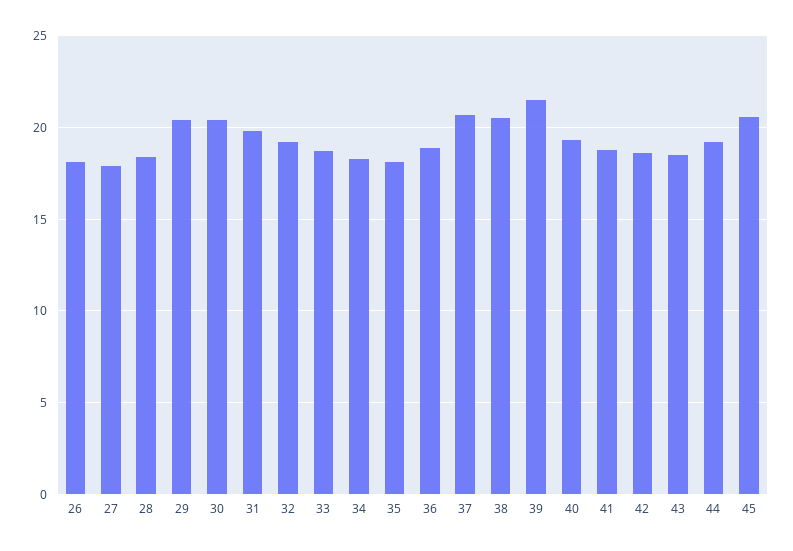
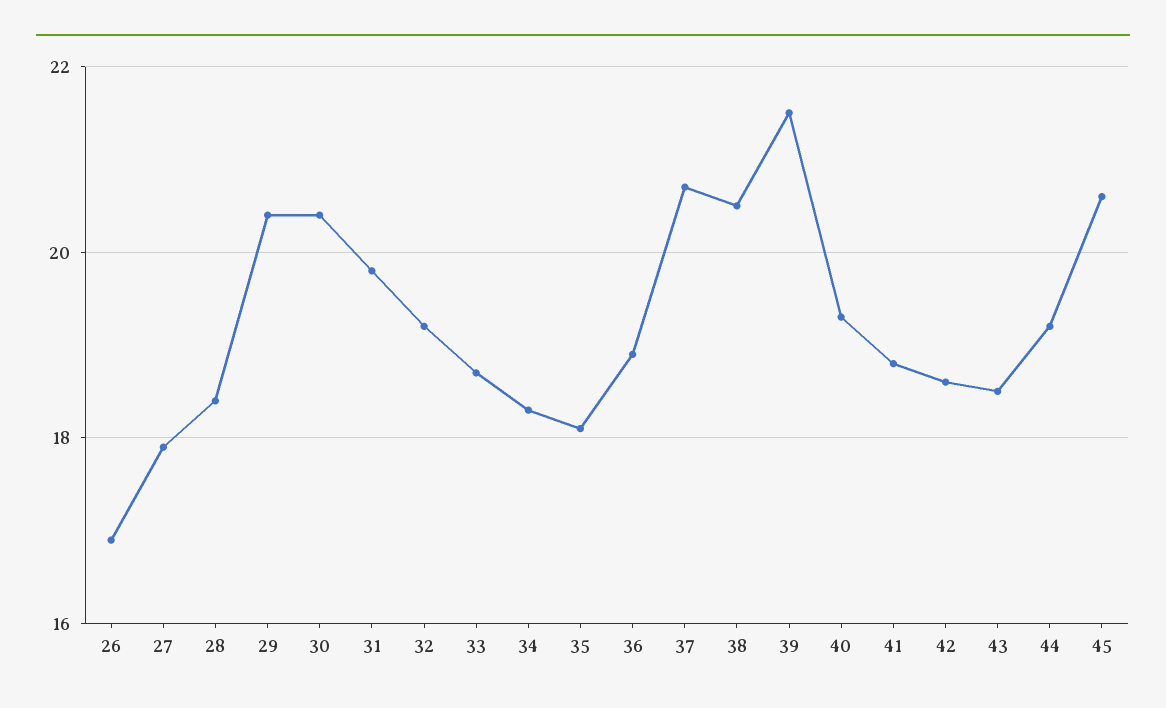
  {
-   "26": 18,
+   "26": 17,
    "27": 18,
    "28": 18.5,
    "29": 20.5,
    "30": 20.5,
    "31": 20,
    "32": 19,
    "33": 18.5,
    "34": 18.5,
    "35": 18,
    "36": 19,
    "37": 20.5,
    "38": 20.5,
    "39": 21.5,
    "40": 19.5,
    "41": 19,
    "42": 18.5,
    "43": 18.5,
    "44": 19,
    "45": 20.5
  }

